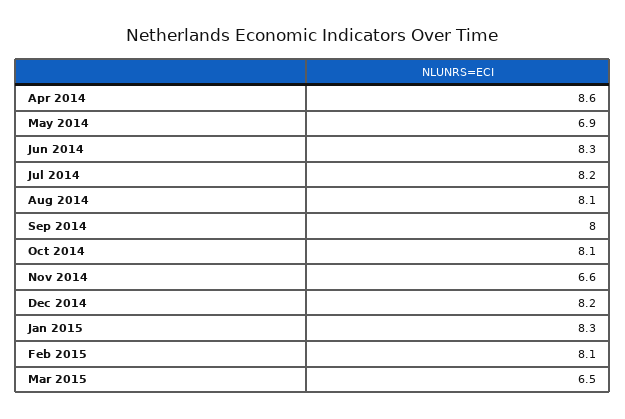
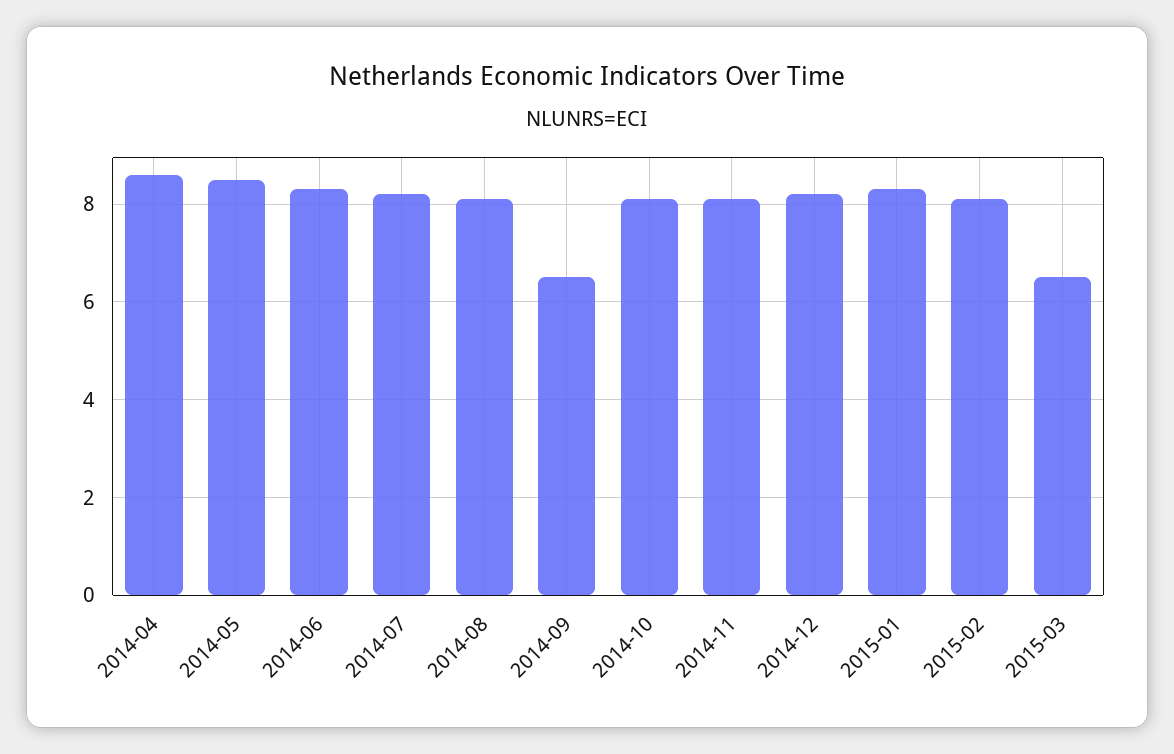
  {
    "Apr 2014": 8.6,
-   "May 2014": 6.9,
+   "May 2014": 8.5,
    "Jun 2014": 8.3,
    "Jul 2014": 8.2,
    "Aug 2014": 8.1,
-   "Sep 2014": 8,
+   "Sep 2014": 6.5,
    "Oct 2014": 8.1,
-   "Nov 2014": 6.6,
+   "Nov 2014": 8,
    "Dec 2014": 8.2,
    "Jan 2015": 8.3,
    "Feb 2015": 8.1,
    "Mar 2015": 6.5
  }

